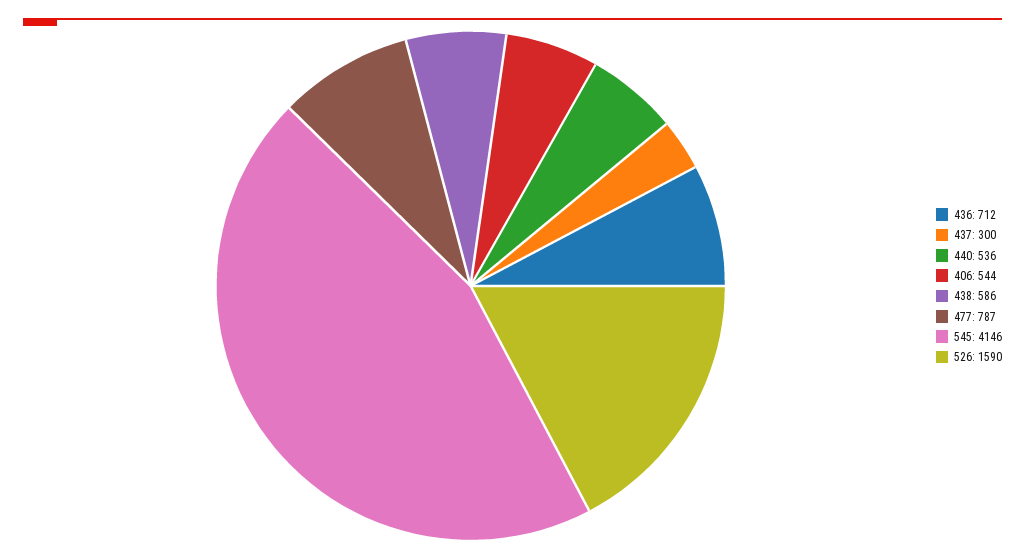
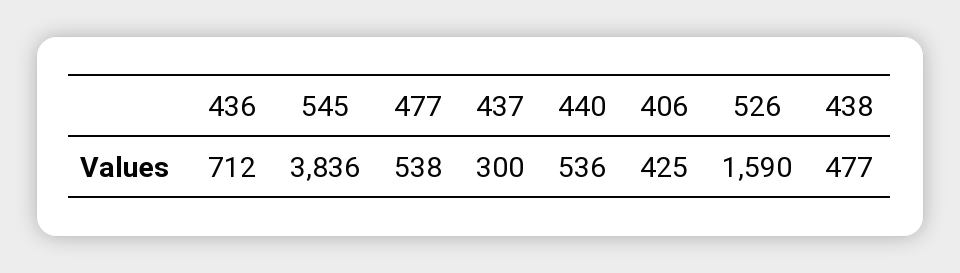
  {
    "436": 712,
    "437": 300,
    "440": 536,
-   "406": 544,
+   "406": 425,
-   "438": 586,
+   "438": 477,
-   "477": 787,
+   "477": 538,
-   "545": 4146,
+   "545": 3836,
    "526": 1590
  }

